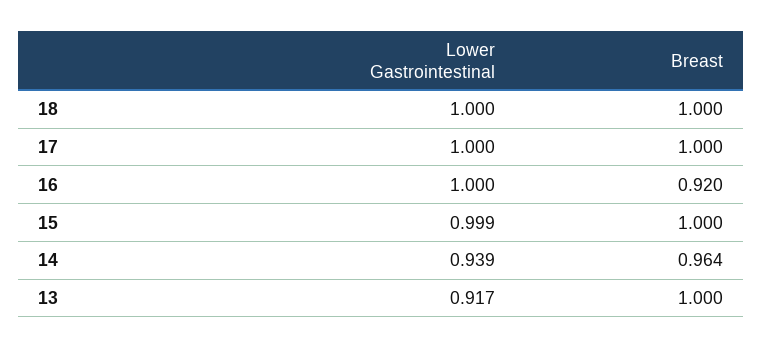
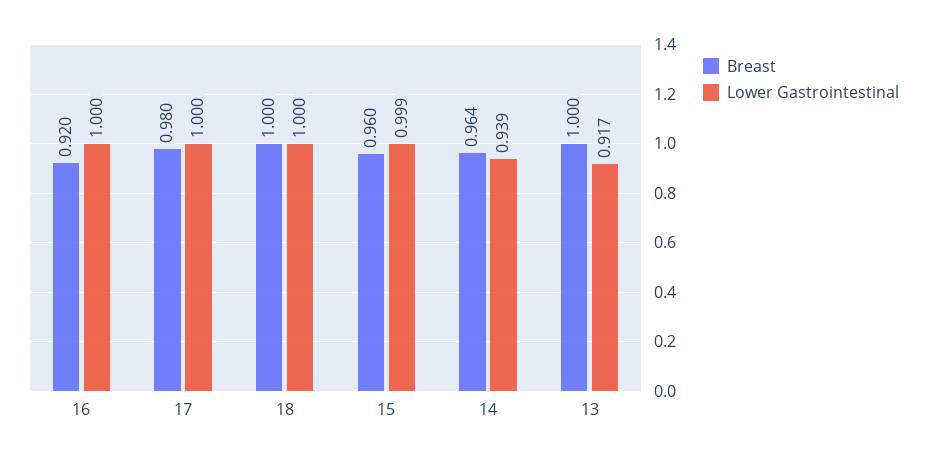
  {
    "Lower Gastrointestinal": {
      "18": 1,
      "17": 1,
      "16": 1,
      "15": 0.999,
      "14": 0.939,
      "13": 0.917
    },
    "Breast": {
      "18": 1,
-     "17": 1,
+     "17": 0.98,
      "16": 0.92,
-     "15": 1,
+     "15": 0.96,
      "14": 0.964,
      "13": 1
    }
  }

